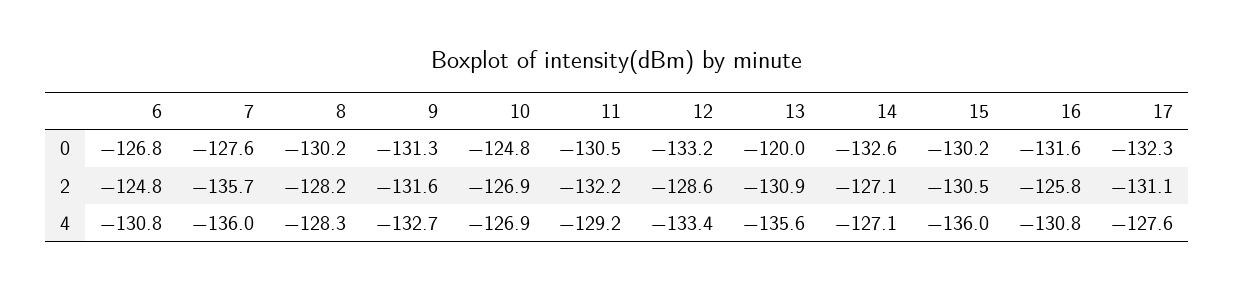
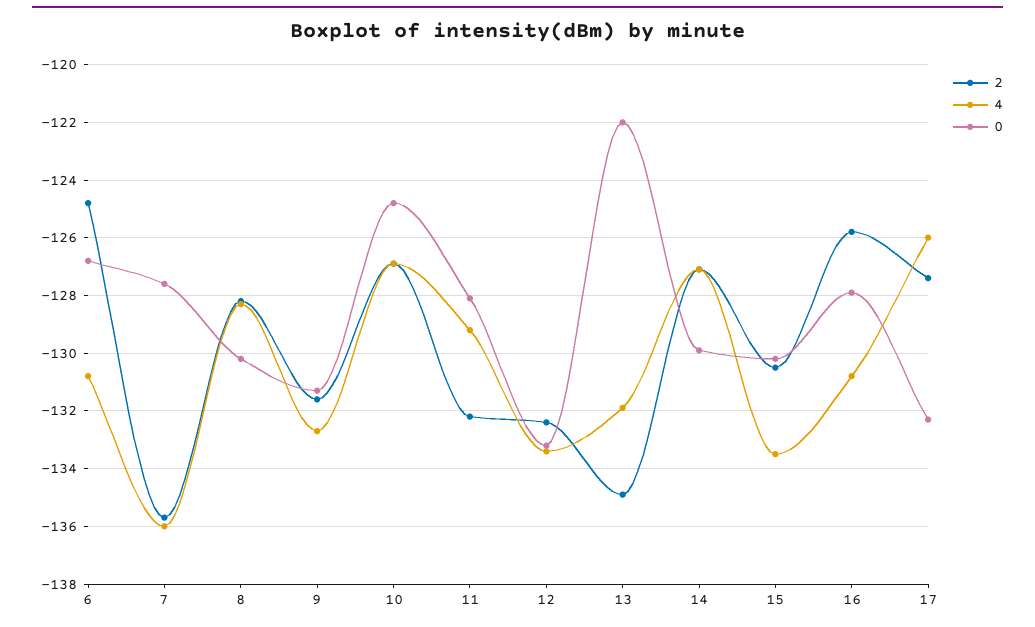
  {
    "0": {
      "6": -126.8,
      "7": -127.6,
      "8": -130.2,
      "9": -131.3,
      "10": -124.8,
-     "11": -130.5,
+     "11": -128,
      "12": -133.2,
-     "13": -120,
+     "13": -122,
-     "14": -132.6,
+     "14": -130,
      "15": -130.2,
-     "16": -131.6,
+     "16": -128,
      "17": -132.3
    },
    "2": {
      "6": -124.8,
      "7": -135.7,
      "8": -128.2,
      "9": -131.6,
      "10": -126.9,
      "11": -132.2,
-     "12": -128.6,
+     "12": -132.5,
-     "13": -130.9,
+     "13": -135,
      "14": -127.1,
      "15": -130.5,
      "16": -125.8,
-     "17": -131.1
+     "17": -127.5
    },
    "4": {
      "6": -130.8,
      "7": -136,
      "8": -128.3,
      "9": -132.7,
      "10": -126.9,
      "11": -129.2,
      "12": -133.4,
-     "13": -135.6,
+     "13": -132,
      "14": -127.1,
-     "15": -136,
+     "15": -133.5,
      "16": -130.8,
-     "17": -127.6
+     "17": -126
    }
  }

